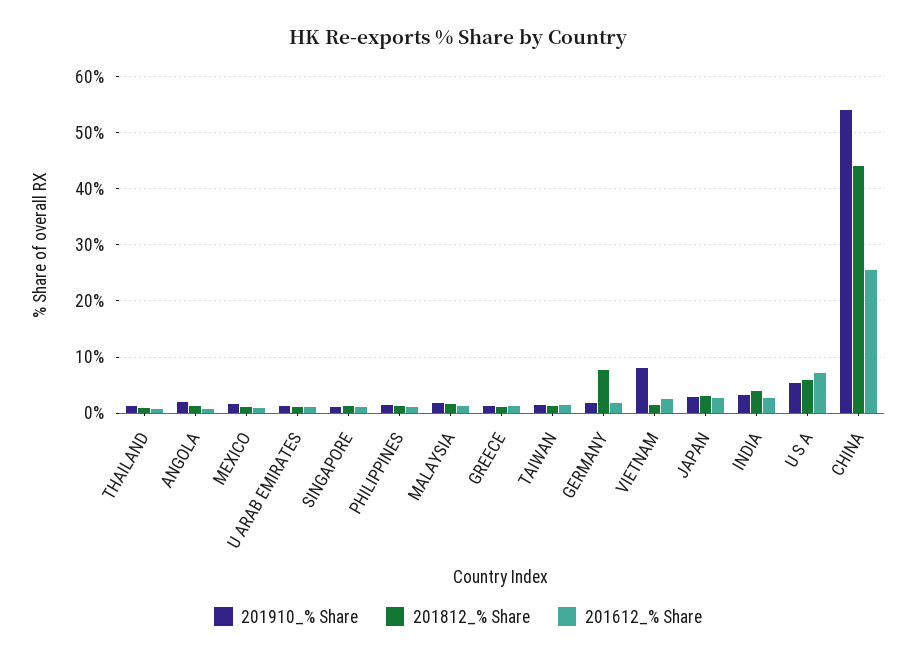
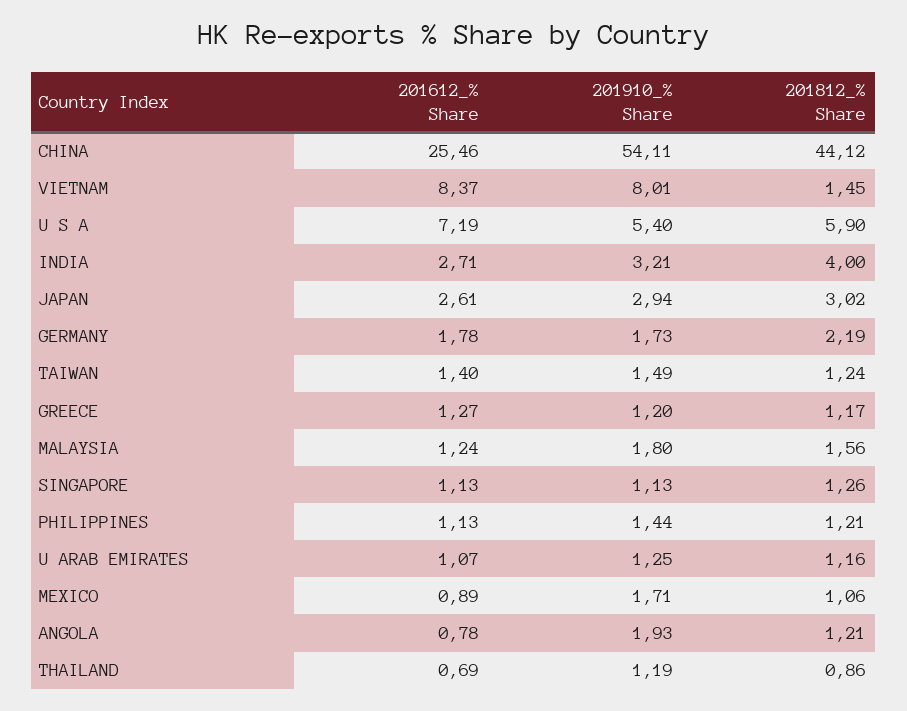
  {
    "201910_% Share": {
      "THAILAND": 1.19,
      "ANGOLA": 1.93,
      "MEXICO": 1.71,
      "U ARAB EMIRATES": 1.25,
      "SINGAPORE": 1.13,
      "PHILIPPINES": 1.44,
      "MALAYSIA": 1.8,
      "GREECE": 1.2,
      "TAIWAN": 1.49,
      "GERMANY": 1.73,
      "VIETNAM": 8.01,
      "JAPAN": 2.94,
      "INDIA": 3.21,
      "U S A": 5.4,
      "CHINA": 54.11
    },
    "201812_% Share": {
      "THAILAND": 0.86,
      "ANGOLA": 1.21,
      "MEXICO": 1.06,
      "U ARAB EMIRATES": 1.16,
      "SINGAPORE": 1.26,
      "PHILIPPINES": 1.21,
      "MALAYSIA": 1.56,
      "GREECE": 1.17,
      "TAIWAN": 1.24,
-     "GERMANY": 8,
+     "GERMANY": 2.19,
      "VIETNAM": 1.45,
      "JAPAN": 3.02,
      "INDIA": 4,
      "U S A": 5.9,
      "CHINA": 44.12
    },
    "201612_% Share": {
      "THAILAND": 0.69,
      "ANGOLA": 0.78,
      "MEXICO": 0.89,
      "U ARAB EMIRATES": 1.07,
      "SINGAPORE": 1.13,
      "PHILIPPINES": 1.13,
      "MALAYSIA": 1.24,
      "GREECE": 1.27,
      "TAIWAN": 1.4,
      "GERMANY": 1.78,
-     "VIETNAM": 2,
+     "VIETNAM": 8.37,
      "JAPAN": 2.61,
      "INDIA": 2.71,
      "U S A": 7.19,
      "CHINA": 25.46
    }
  }

